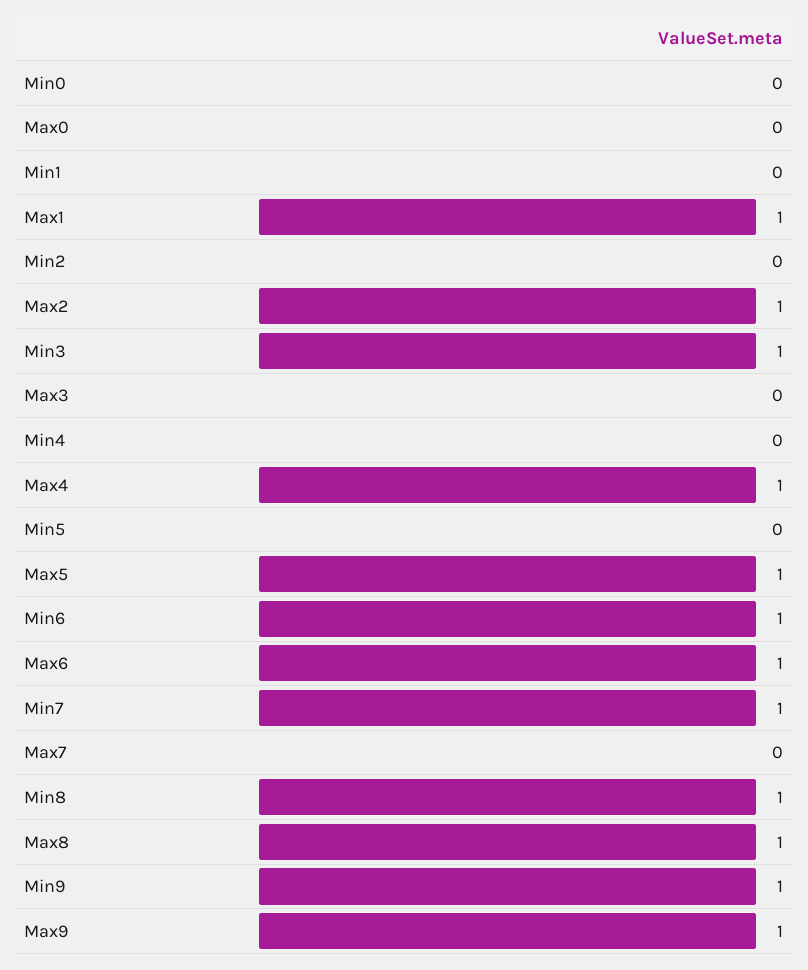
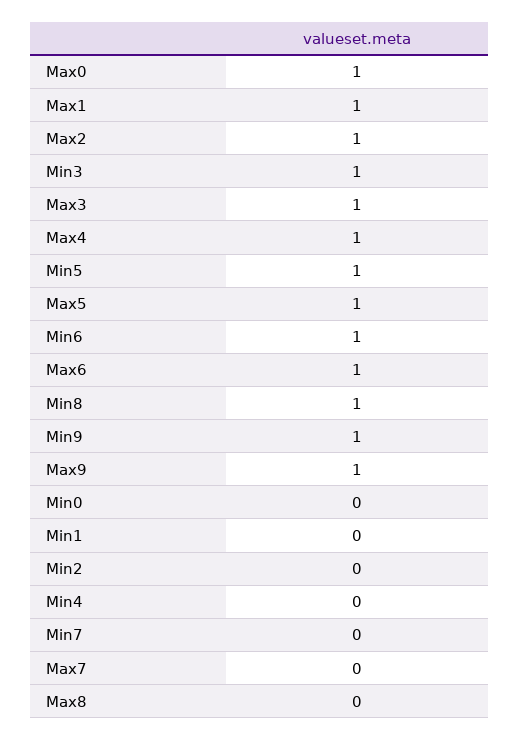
  {
    "Min0": 0,
-   "Max0": 0,
+   "Max0": 1,
    "Min1": 0,
    "Max1": 1,
    "Min2": 0,
    "Max2": 1,
    "Min3": 1,
-   "Max3": 0,
+   "Max3": 1,
    "Min4": 0,
    "Max4": 1,
-   "Min5": 0,
+   "Min5": 1,
    "Max5": 1,
    "Min6": 1,
    "Max6": 1,
-   "Min7": 1,
+   "Min7": 0,
    "Max7": 0,
    "Min8": 1,
-   "Max8": 1,
+   "Max8": 0,
    "Min9": 1,
    "Max9": 1
  }

